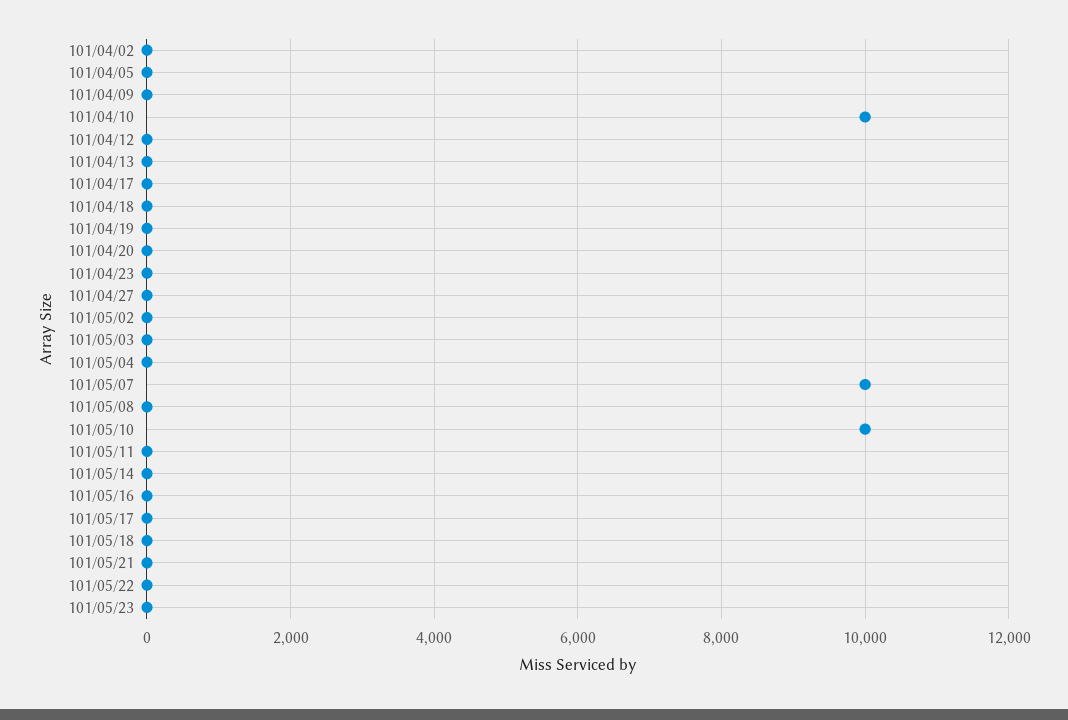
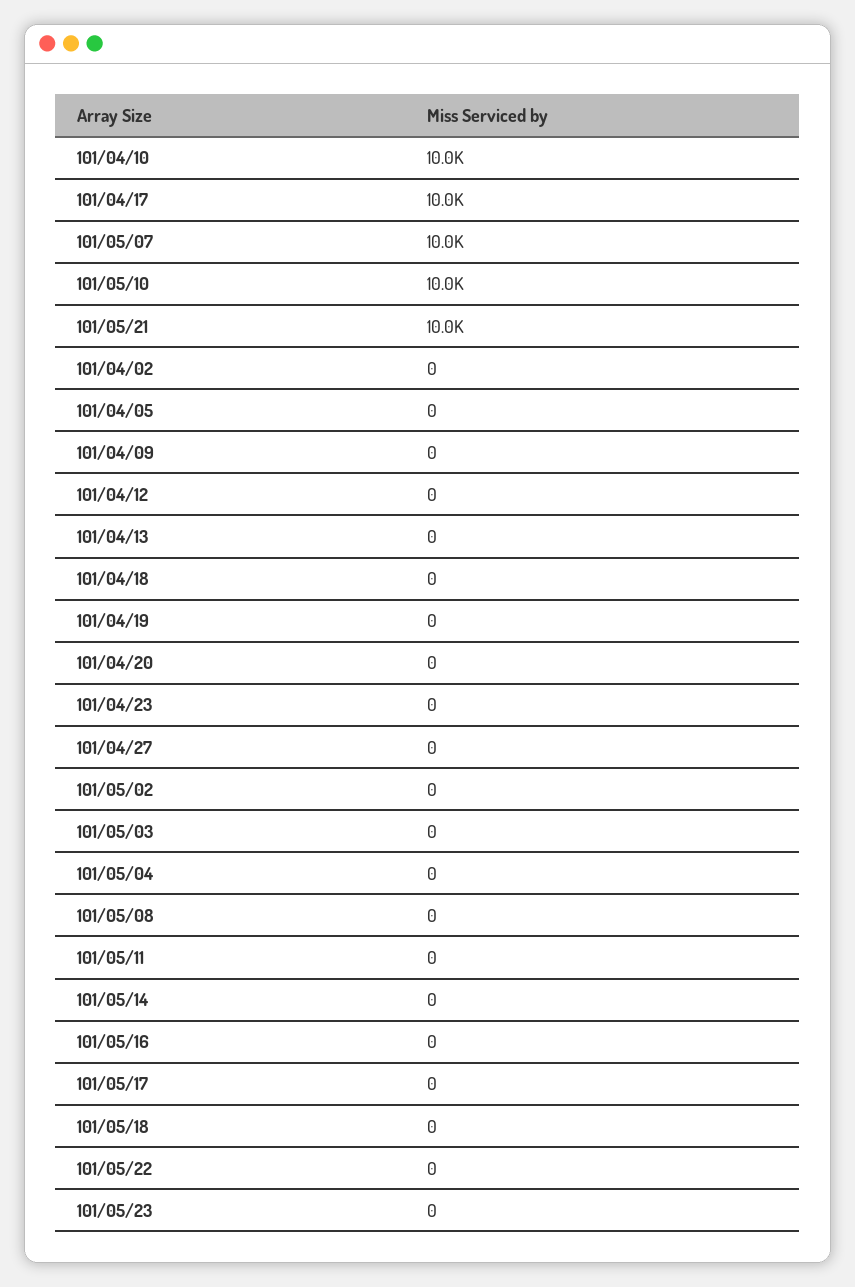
  {
    "101/04/02": 0,
    "101/04/05": 0,
    "101/04/09": 0,
    "101/04/10": 10000,
    "101/04/12": 0,
    "101/04/13": 0,
-   "101/04/17": 0,
+   "101/04/17": 10000,
    "101/04/18": 0,
    "101/04/19": 0,
    "101/04/20": 0,
    "101/04/23": 0,
    "101/04/27": 0,
    "101/05/02": 0,
    "101/05/03": 0,
    "101/05/04": 0,
    "101/05/07": 10000,
    "101/05/08": 0,
    "101/05/10": 10000,
    "101/05/11": 0,
    "101/05/14": 0,
    "101/05/16": 0,
    "101/05/17": 0,
    "101/05/18": 0,
-   "101/05/21": 0,
+   "101/05/21": 10000,
    "101/05/22": 0,
    "101/05/23": 0
  }

